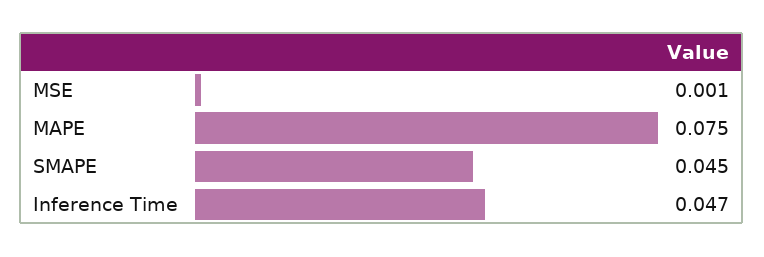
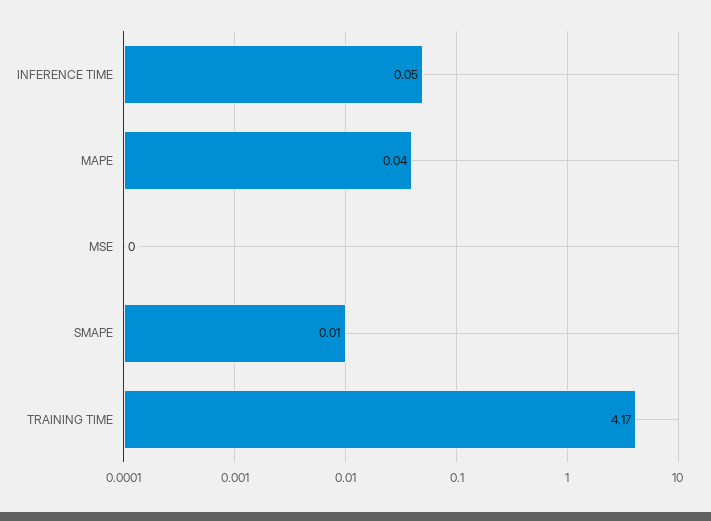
  {
    "MSE": 0.001,
-   "MAPE": 0.075,
+   "MAPE": 0.04,
-   "SMAPE": 0.045,
+   "SMAPE": 0.01,
-   "Inference Time": 0.047
+   "Inference Time": 0.047,
+   "TRAINING TIME": 4.17
  }

